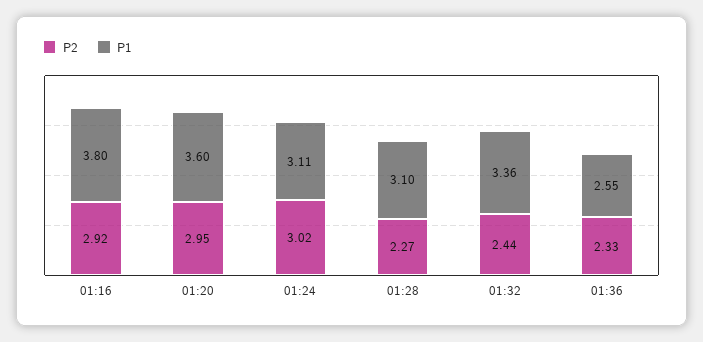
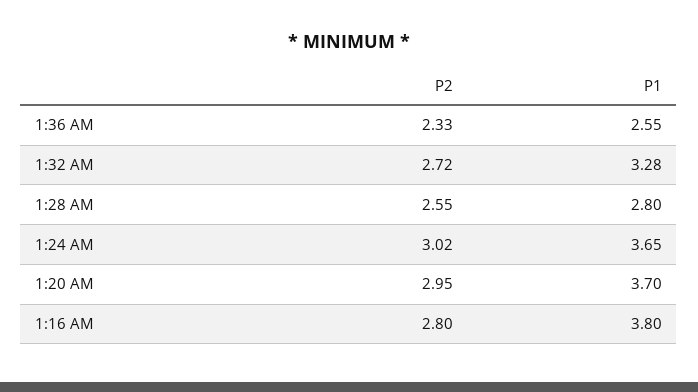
  {
    "P2": {
-     "01:16": 2.92,
+     "01:16": 2.8,
      "01:20": 2.95,
      "01:24": 3.02,
-     "01:28": 2.27,
+     "01:28": 2.55,
-     "01:32": 2.44,
+     "01:32": 2.72,
      "01:36": 2.33
    },
    "P1": {
      "01:16": 3.8,
-     "01:20": 3.6,
+     "01:20": 3.7,
-     "01:24": 3.11,
+     "01:24": 3.65,
-     "01:28": 3.1,
+     "01:28": 2.8,
-     "01:32": 3.36,
+     "01:32": 3.28,
      "01:36": 2.55
    }
  }

